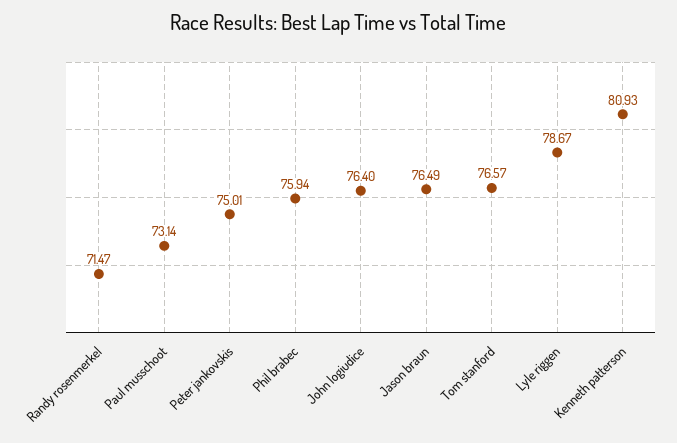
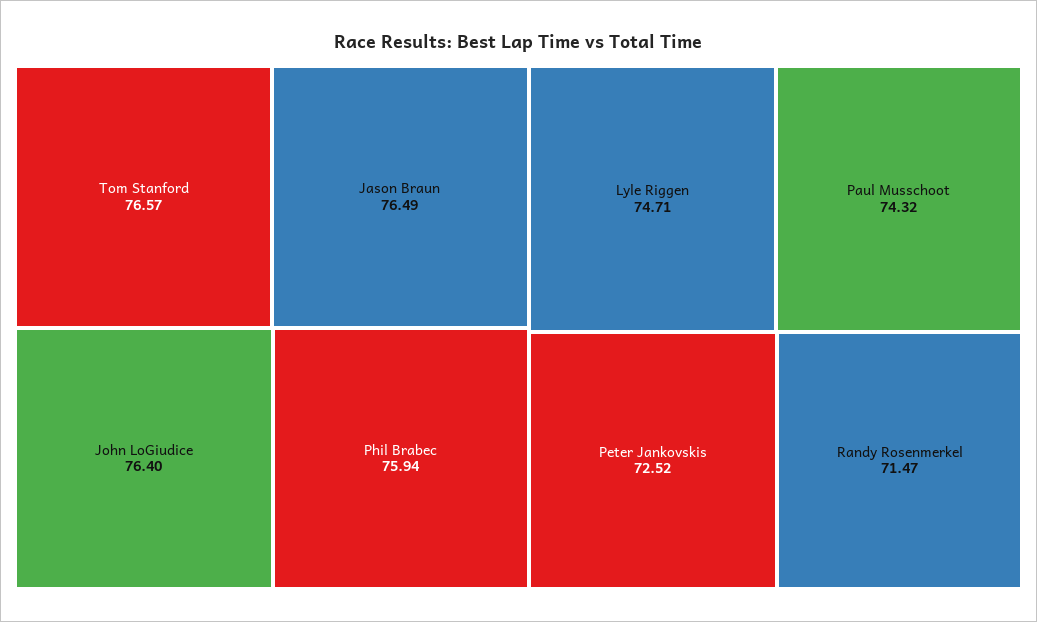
  {
    "Randy rosenmerkel": 71.47,
-   "Paul musschoot": 73.14,
+   "Paul musschoot": 74.32,
-   "Peter jankovskis": 75.01,
+   "Peter jankovskis": 72.52,
    "Phil brabec": 75.94,
    "John logiudice": 76.4,
    "Jason braun": 76.49,
    "Tom stanford": 76.57,
-   "Lyle riggen": 78.67,
+   "Lyle riggen": 74.71
-   "Kenneth patterson": 80.93
  }

